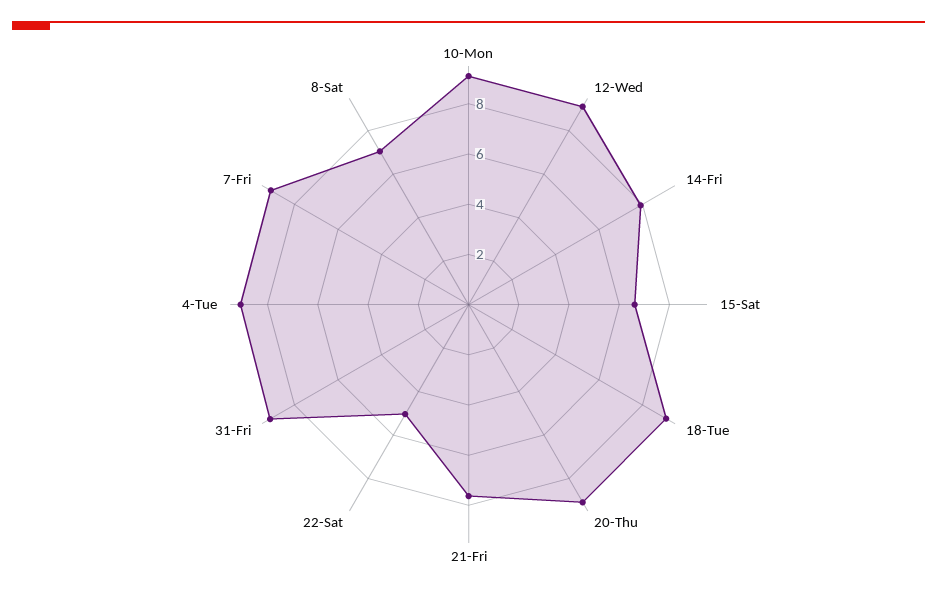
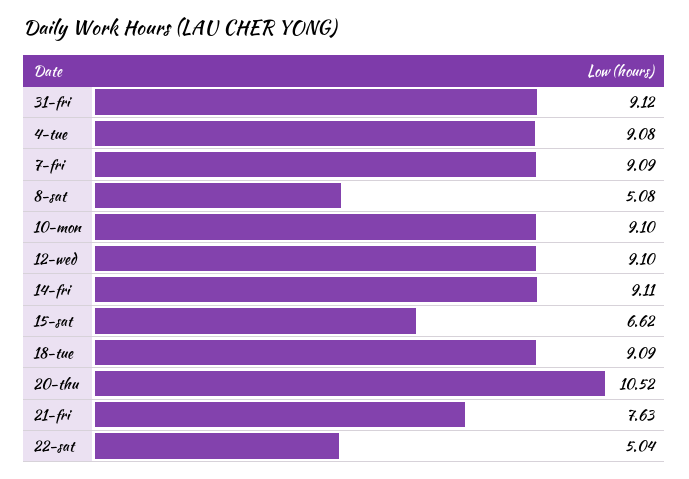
  {
    "10-Mon": 9.1,
    "12-Wed": 9.1,
-   "14-Fri": 8,
+   "14-Fri": 9.11,
    "15-Sat": 6.62,
    "18-Tue": 9.09,
-   "20-Thu": 9,
+   "20-Thu": 10.52,
    "21-Fri": 7.63,
    "22-Sat": 5.04,
    "31-Fri": 9.12,
    "4-Tue": 9.08,
    "7-Fri": 9.09,
-   "8-Sat": 7
+   "8-Sat": 5.08
  }

